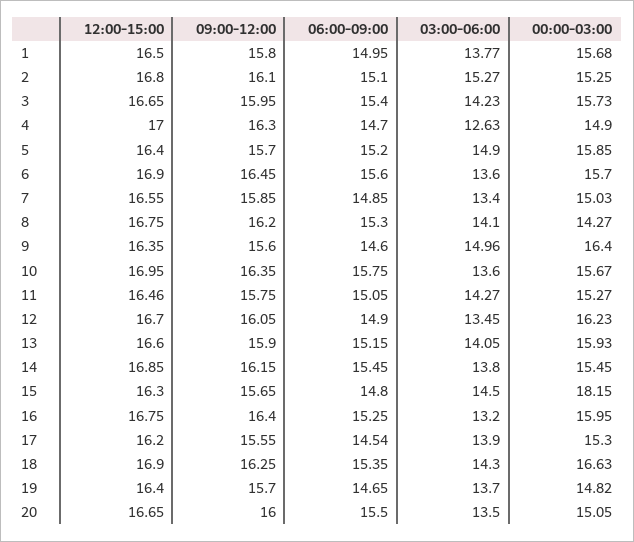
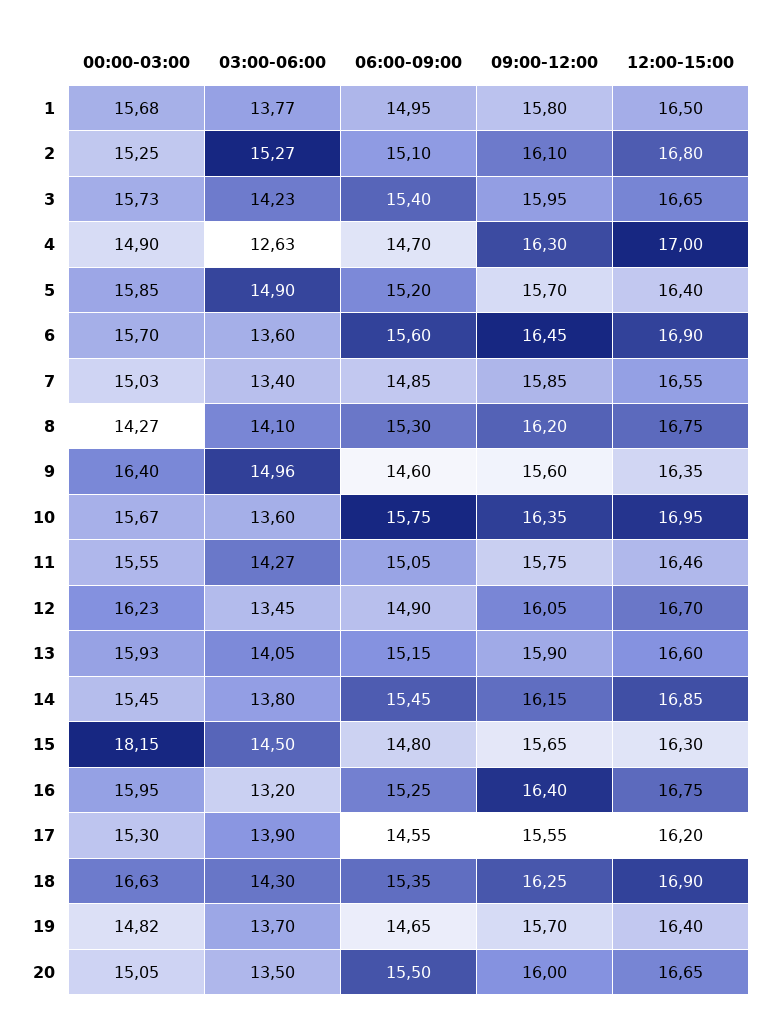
  {
    "12:00-15:00": {
      "1": 16.5,
      "2": 16.8,
      "3": 16.65,
      "4": 17,
      "5": 16.4,
      "6": 16.9,
      "7": 16.55,
      "8": 16.75,
      "9": 16.35,
      "10": 16.95,
      "11": 16.46,
      "12": 16.7,
      "13": 16.6,
      "14": 16.85,
      "15": 16.3,
      "16": 16.75,
      "17": 16.2,
      "18": 16.9,
      "19": 16.4,
      "20": 16.65
    },
    "09:00-12:00": {
      "1": 15.8,
      "2": 16.1,
      "3": 15.95,
      "4": 16.3,
      "5": 15.7,
      "6": 16.45,
      "7": 15.85,
      "8": 16.2,
      "9": 15.6,
      "10": 16.35,
      "11": 15.75,
      "12": 16.05,
      "13": 15.9,
      "14": 16.15,
      "15": 15.65,
      "16": 16.4,
      "17": 15.55,
      "18": 16.25,
      "19": 15.7,
      "20": 16
    },
    "06:00-09:00": {
      "1": 14.95,
      "2": 15.1,
      "3": 15.4,
      "4": 14.7,
      "5": 15.2,
      "6": 15.6,
      "7": 14.85,
      "8": 15.3,
      "9": 14.6,
      "10": 15.75,
      "11": 15.05,
      "12": 14.9,
      "13": 15.15,
      "14": 15.45,
      "15": 14.8,
      "16": 15.25,
-     "17": 14.54,
+     "17": 14.55,
      "18": 15.35,
      "19": 14.65,
      "20": 15.5
    },
    "03:00-06:00": {
      "1": 13.77,
      "2": 15.27,
      "3": 14.23,
      "4": 12.63,
      "5": 14.9,
      "6": 13.6,
      "7": 13.4,
      "8": 14.1,
      "9": 14.96,
      "10": 13.6,
      "11": 14.27,
      "12": 13.45,
      "13": 14.05,
      "14": 13.8,
      "15": 14.5,
      "16": 13.2,
      "17": 13.9,
      "18": 14.3,
      "19": 13.7,
      "20": 13.5
    },
    "00:00-03:00": {
      "1": 15.68,
      "2": 15.25,
      "3": 15.73,
      "4": 14.9,
      "5": 15.85,
      "6": 15.7,
      "7": 15.03,
      "8": 14.27,
      "9": 16.4,
      "10": 15.67,
-     "11": 15.27,
+     "11": 15.55,
      "12": 16.23,
      "13": 15.93,
      "14": 15.45,
      "15": 18.15,
      "16": 15.95,
      "17": 15.3,
      "18": 16.63,
      "19": 14.82,
      "20": 15.05
    }
  }

